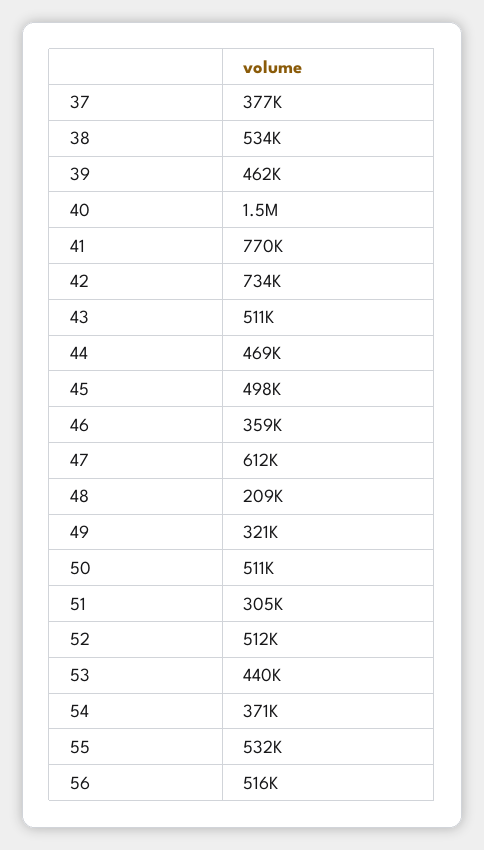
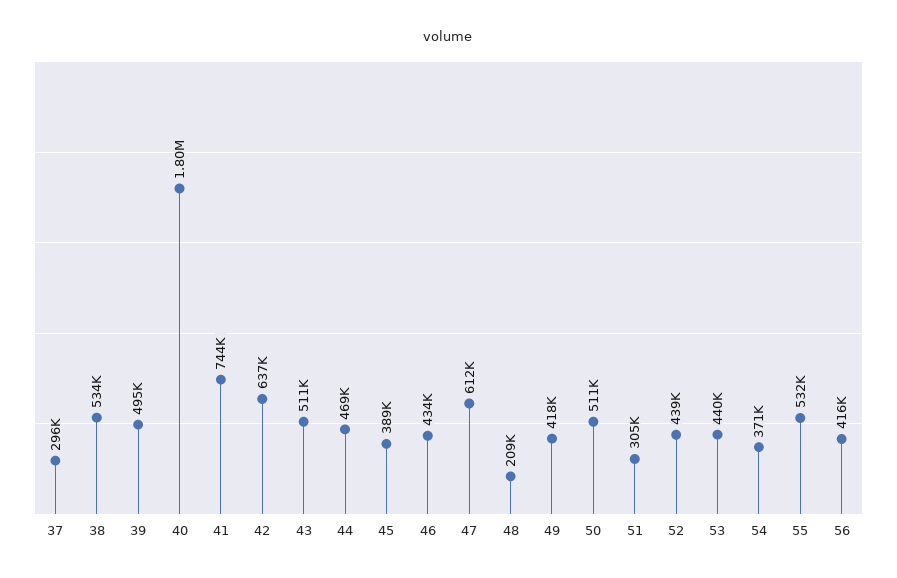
  {
-   "37": 377000,
+   "37": 296000,
    "38": 534000,
-   "39": 462000,
+   "39": 495000,
-   "40": 1500000,
+   "40": 1800000,
-   "41": 770000,
+   "41": 744000,
-   "42": 734000,
+   "42": 637000,
    "43": 511000,
    "44": 469000,
-   "45": 498000,
+   "45": 389000,
-   "46": 359000,
+   "46": 434000,
    "47": 612000,
    "48": 209000,
-   "49": 321000,
+   "49": 418000,
    "50": 511000,
    "51": 305000,
-   "52": 512000,
+   "52": 439000,
    "53": 440000,
    "54": 371000,
    "55": 532000,
-   "56": 516000
+   "56": 416000
  }

